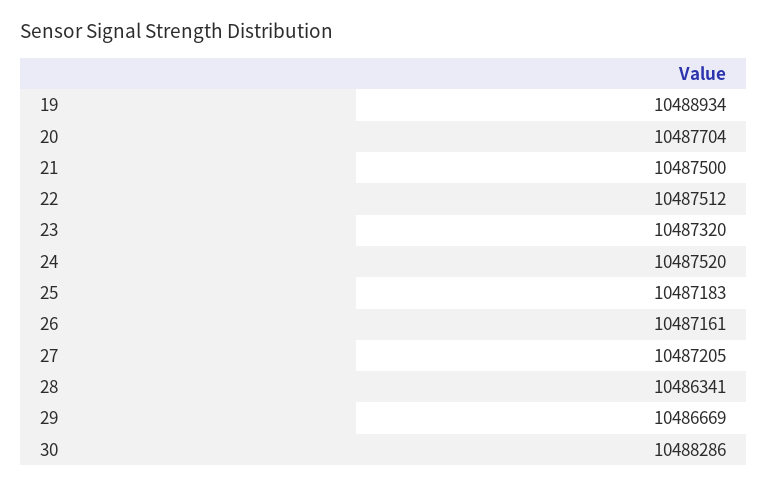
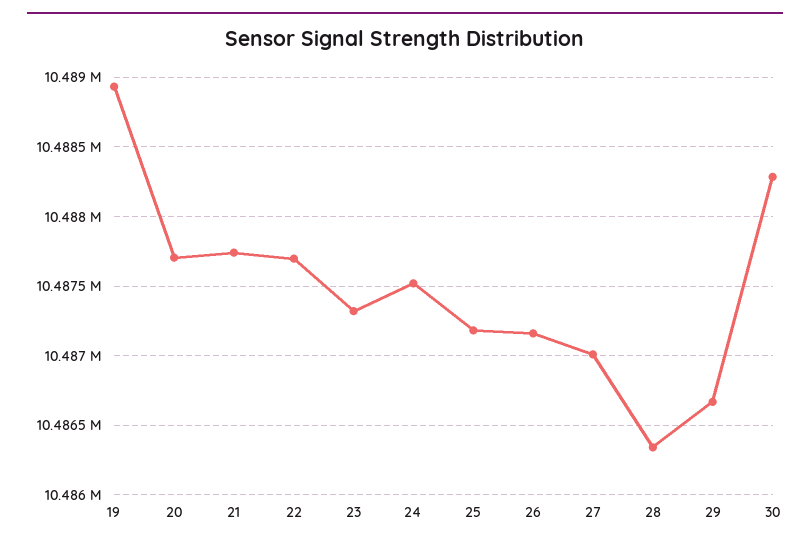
  {
    "19": 10488934,
    "20": 10487704,
-   "21": 10487500,
+   "21": 10487750,
-   "22": 10487512,
+   "22": 10487700,
    "23": 10487320,
    "24": 10487520,
    "25": 10487183,
    "26": 10487161,
-   "27": 10487205,
+   "27": 10487000,
    "28": 10486341,
    "29": 10486669,
    "30": 10488286
  }

